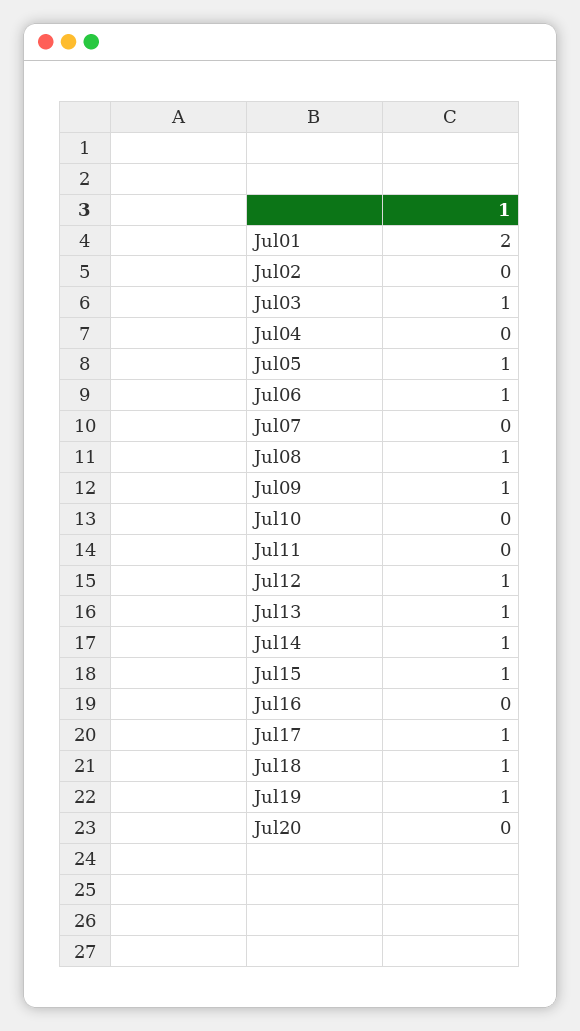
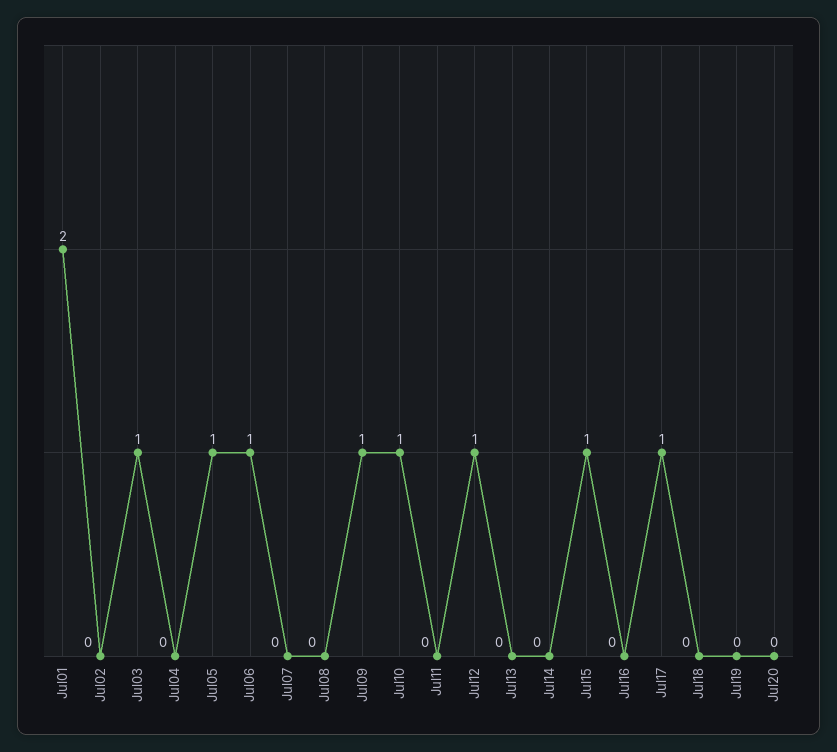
  {
    "Jul01": 2,
    "Jul02": 0,
    "Jul03": 1,
    "Jul04": 0,
    "Jul05": 1,
    "Jul06": 1,
    "Jul07": 0,
-   "Jul08": 1,
+   "Jul08": 0,
    "Jul09": 1,
-   "Jul10": 0,
+   "Jul10": 1,
    "Jul11": 0,
    "Jul12": 1,
-   "Jul13": 1,
+   "Jul13": 0,
-   "Jul14": 1,
+   "Jul14": 0,
    "Jul15": 1,
    "Jul16": 0,
    "Jul17": 1,
-   "Jul18": 1,
+   "Jul18": 0,
-   "Jul19": 1,
+   "Jul19": 0,
    "Jul20": 0
  }

